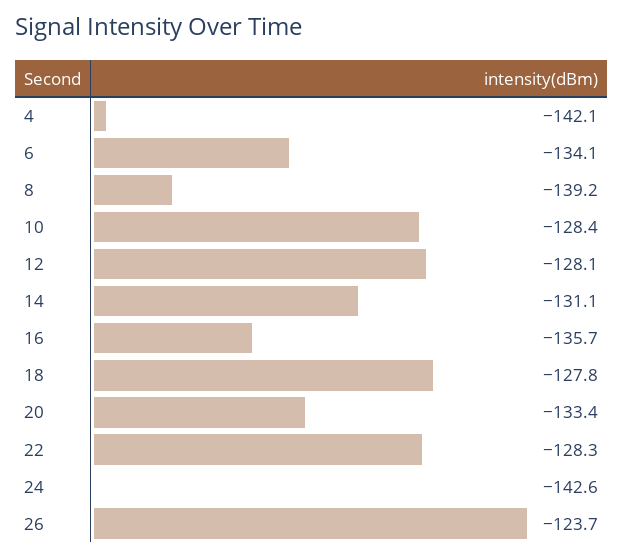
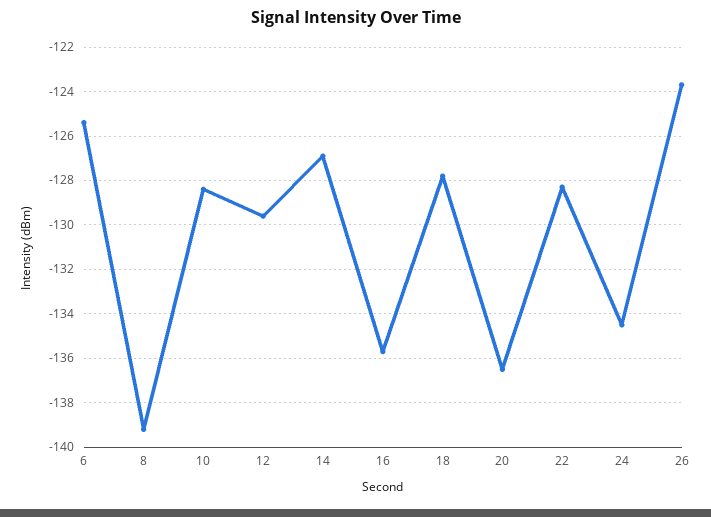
  {
-   "4": -142.1,
-   "6": -134.1,
+   "6": -125.5,
    "8": -139.2,
    "10": -128.4,
-   "12": -128.1,
+   "12": -129.5,
-   "14": -131.1,
+   "14": -127,
    "16": -135.7,
    "18": -127.8,
-   "20": -133.4,
+   "20": -136.5,
    "22": -128.3,
-   "24": -142.6,
+   "24": -134.5,
    "26": -123.7
  }

